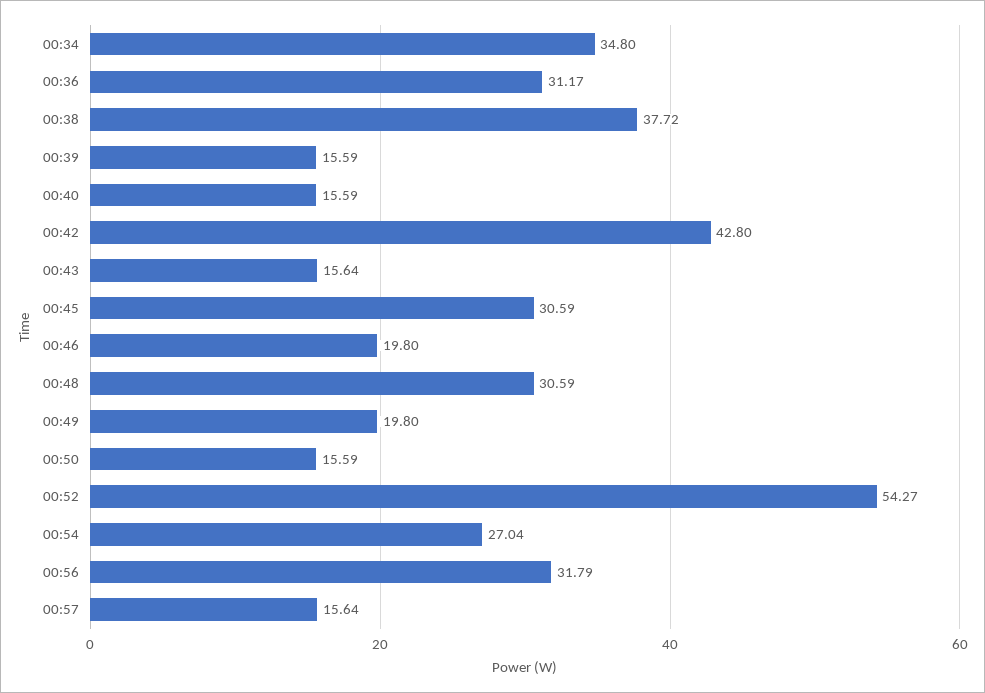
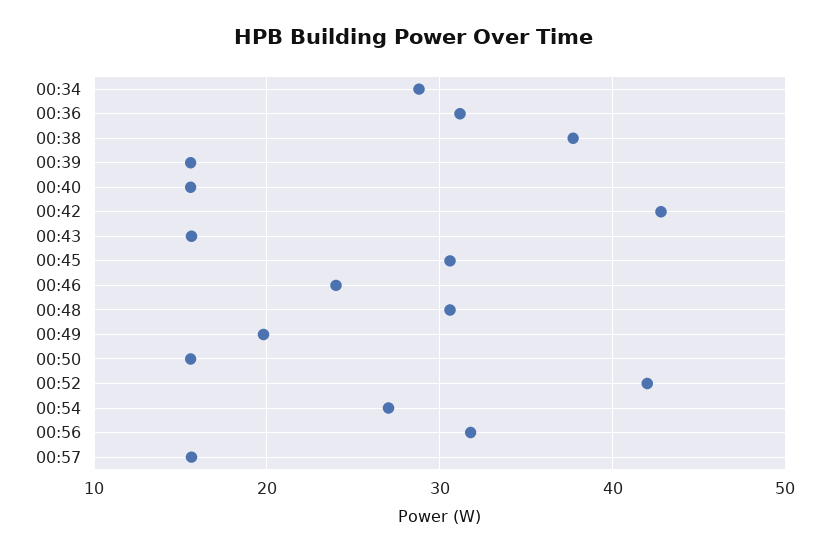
  {
-   "00:34": 34.8,
+   "00:34": 29,
    "00:36": 31.17,
    "00:38": 37.72,
    "00:39": 15.59,
    "00:40": 15.59,
    "00:42": 42.8,
    "00:43": 15.64,
    "00:45": 30.59,
-   "00:46": 19.8,
+   "00:46": 24,
    "00:48": 30.59,
    "00:49": 19.8,
    "00:50": 15.59,
-   "00:52": 54.27,
+   "00:52": 42,
    "00:54": 27.04,
    "00:56": 31.79,
    "00:57": 15.64
  }

